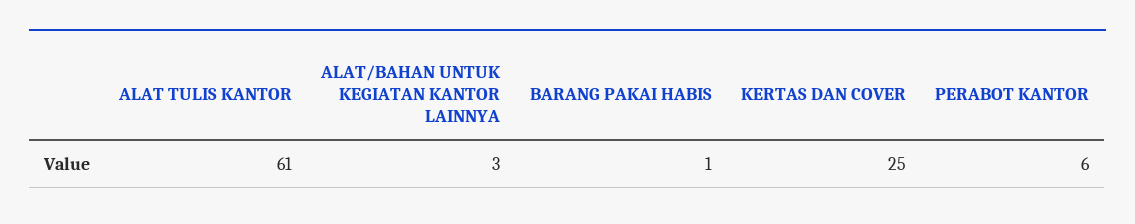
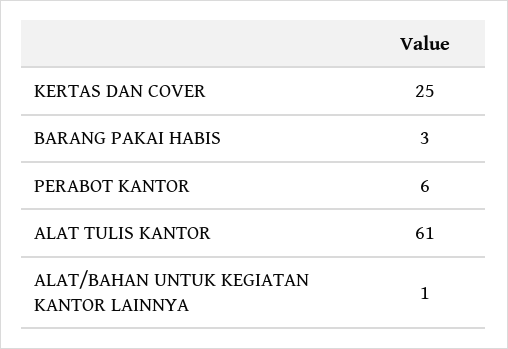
  {
    "ALAT TULIS KANTOR": 61,
-   "ALAT/BAHAN UNTUK KEGIATAN KANTOR LAINNYA": 3,
+   "ALAT/BAHAN UNTUK KEGIATAN KANTOR LAINNYA": 1,
-   "BARANG PAKAI HABIS": 1,
+   "BARANG PAKAI HABIS": 3,
    "KERTAS DAN COVER": 25,
    "PERABOT KANTOR": 6
  }

